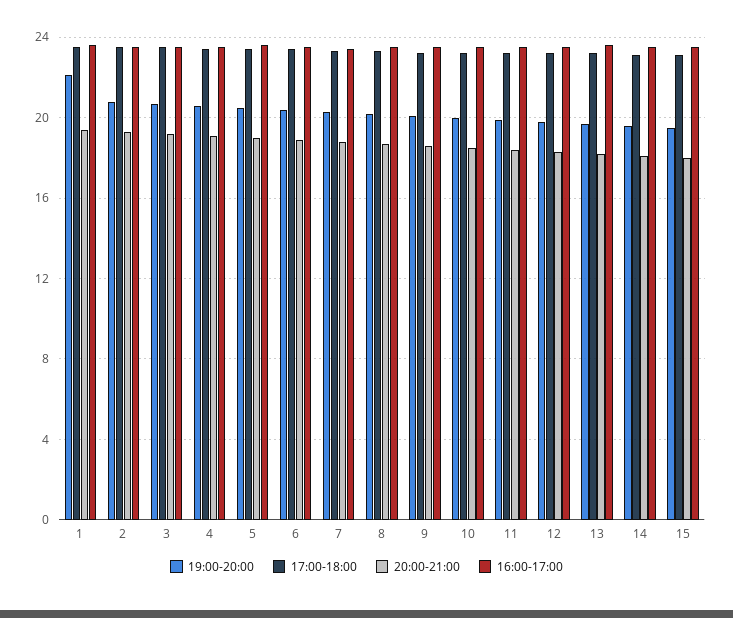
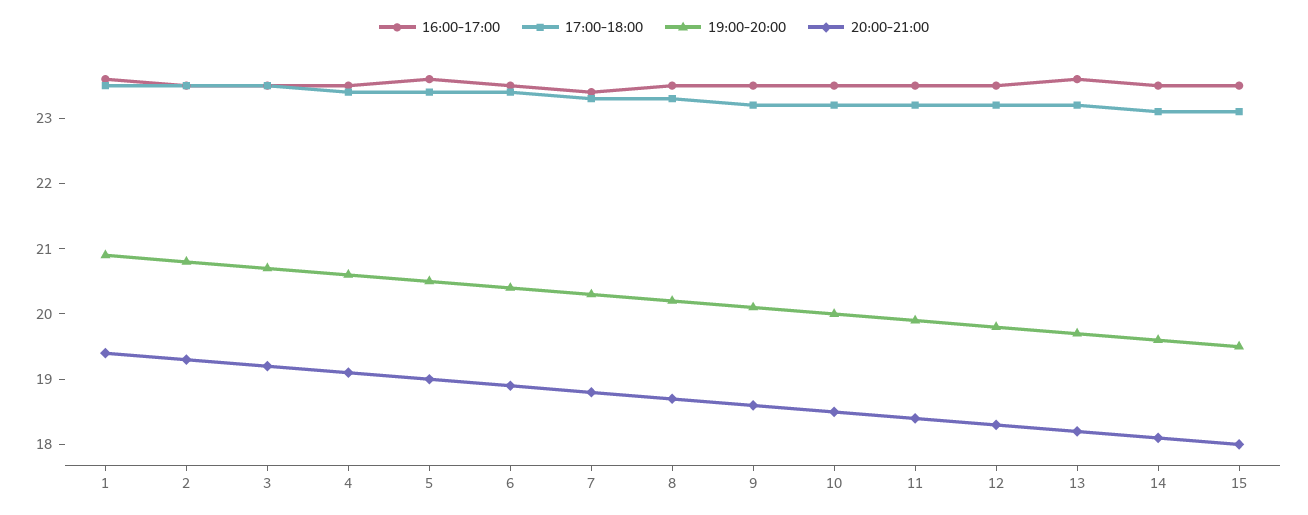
  {
    "19:00-20:00": {
-     "1": 22,
+     "1": 21,
      "2": 21,
      "3": 20.5,
      "4": 20.5,
      "5": 20.5,
      "6": 20.5,
      "7": 20.5,
      "8": 20,
      "9": 20,
      "10": 20,
      "11": 20,
      "12": 20,
      "13": 19.5,
      "14": 19.5,
      "15": 19.5
    },
    "17:00-18:00": {
      "1": 23.5,
      "2": 23.5,
      "3": 23.5,
      "4": 23.5,
      "5": 23.5,
      "6": 23.5,
      "7": 23.5,
      "8": 23.5,
      "9": 23,
      "10": 23,
      "11": 23,
      "12": 23,
      "13": 23,
      "14": 23,
      "15": 23
    },
    "20:00-21:00": {
      "1": 19.5,
      "2": 19.5,
      "3": 19,
      "4": 19,
      "5": 19,
      "6": 19,
      "7": 19,
      "8": 18.5,
      "9": 18.5,
      "10": 18.5,
      "11": 18.5,
      "12": 18.5,
      "13": 18,
      "14": 18,
      "15": 18
    },
    "16:00-17:00": {
      "1": 23.5,
      "2": 23.5,
      "3": 23.5,
      "4": 23.5,
      "5": 23.5,
      "6": 23.5,
      "7": 23.5,
      "8": 23.5,
      "9": 23.5,
      "10": 23.5,
      "11": 23.5,
      "12": 23.5,
      "13": 23.5,
      "14": 23.5,
      "15": 23.5
    }
  }

